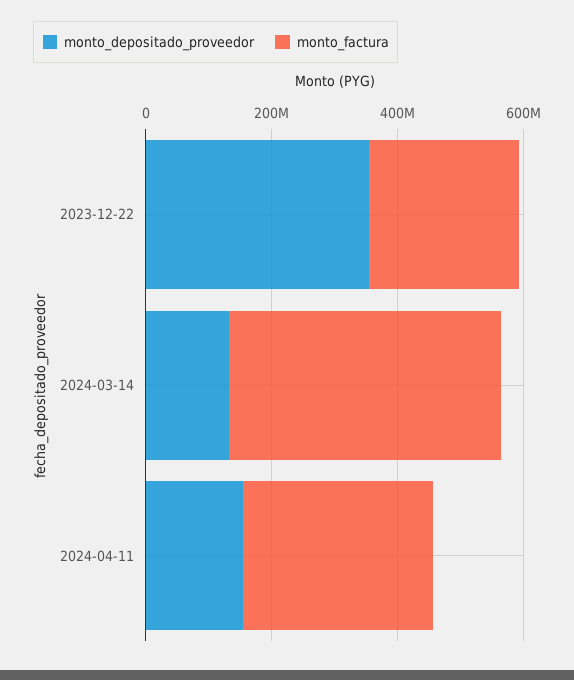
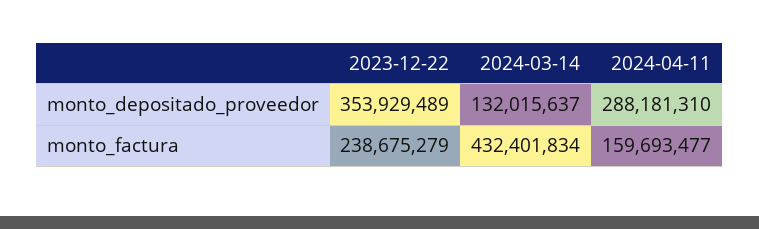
  {
    "monto_depositado_proveedor": {
      "2023-12-22": 353929489,
      "2024-03-14": 132015637,
-     "2024-04-11": 150000000
+     "2024-04-11": 288181310
    },
    "monto_factura": {
      "2023-12-22": 238675279,
      "2024-03-14": 432401834,
-     "2024-04-11": 300000000
+     "2024-04-11": 159693477
    }
  }

